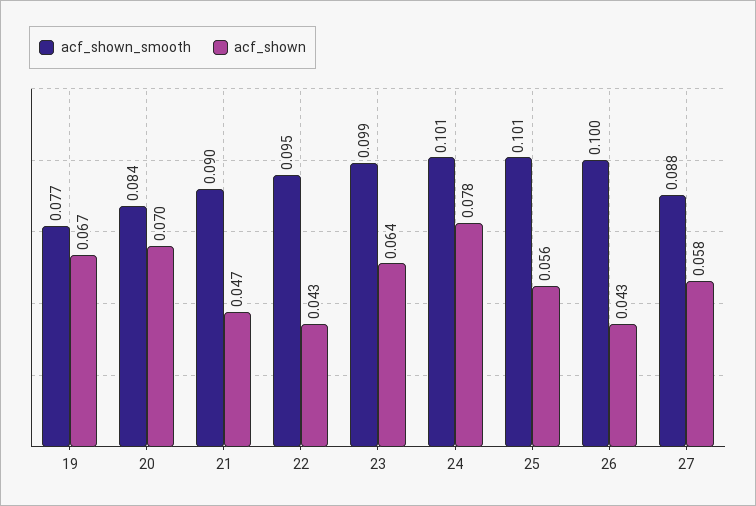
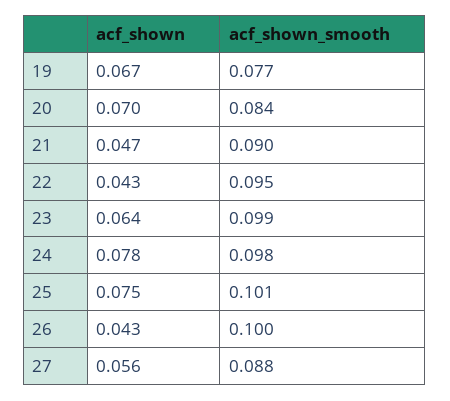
  {
    "acf_shown_smooth": {
      "19": 0.077,
      "20": 0.084,
      "21": 0.09,
      "22": 0.095,
      "23": 0.099,
-     "24": 0.101,
+     "24": 0.098,
      "25": 0.101,
      "26": 0.1,
      "27": 0.088
    },
    "acf_shown": {
      "19": 0.067,
      "20": 0.07,
      "21": 0.047,
      "22": 0.043,
      "23": 0.064,
      "24": 0.078,
-     "25": 0.056,
+     "25": 0.075,
      "26": 0.043,
-     "27": 0.058
+     "27": 0.056
    }
  }

